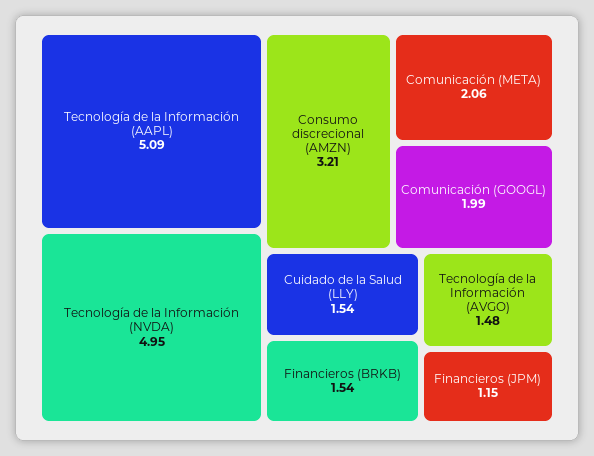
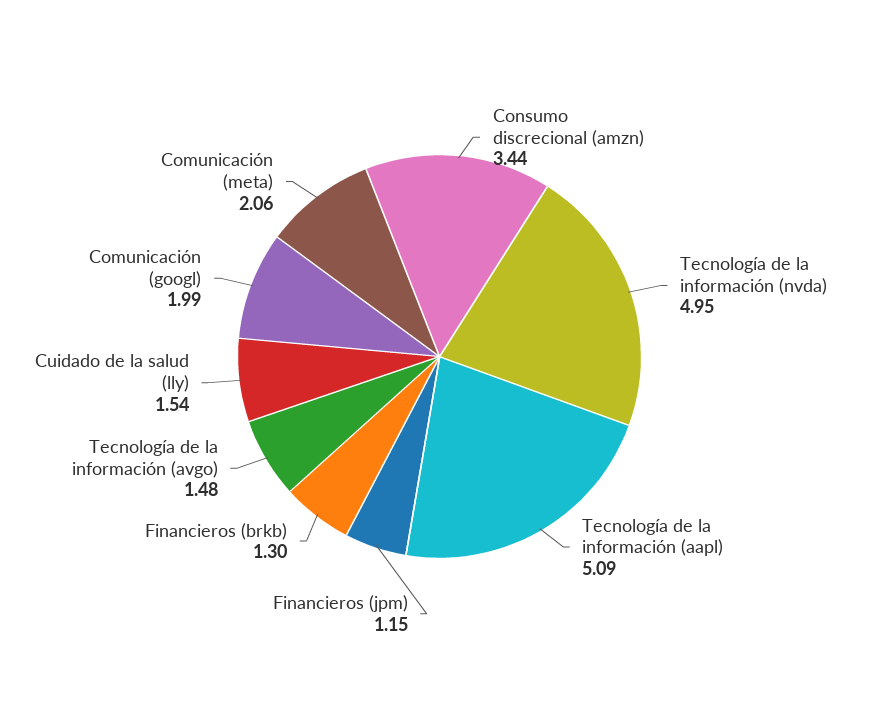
  {
    "Tecnología de la Información (AAPL)": 5.09,
    "Tecnología de la Información (NVDA)": 4.95,
-   "Consumo discrecional (AMZN)": 3.21,
+   "Consumo discrecional (AMZN)": 3.44,
    "Comunicación (META)": 2.06,
    "Comunicación (GOOGL)": 1.99,
    "Cuidado de la Salud (LLY)": 1.54,
-   "Financieros (BRKB)": 1.54,
+   "Financieros (BRKB)": 1.3,
    "Tecnología de la Información (AVGO)": 1.48,
    "Financieros (JPM)": 1.15
  }

